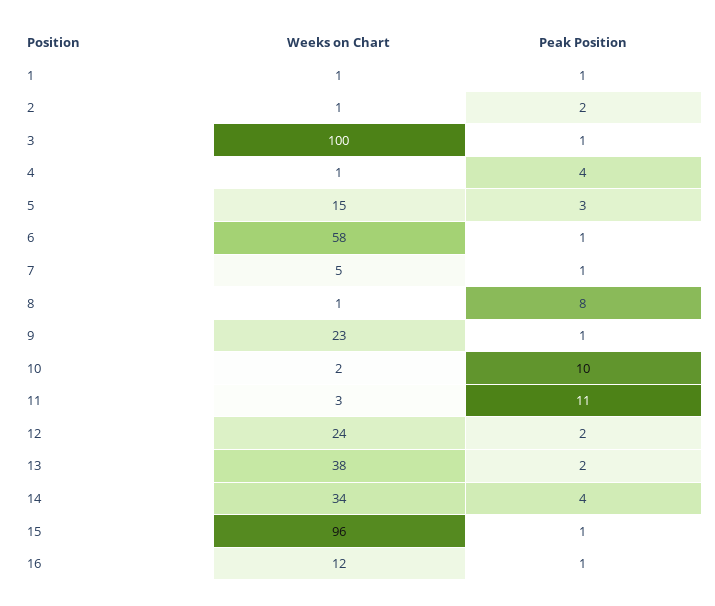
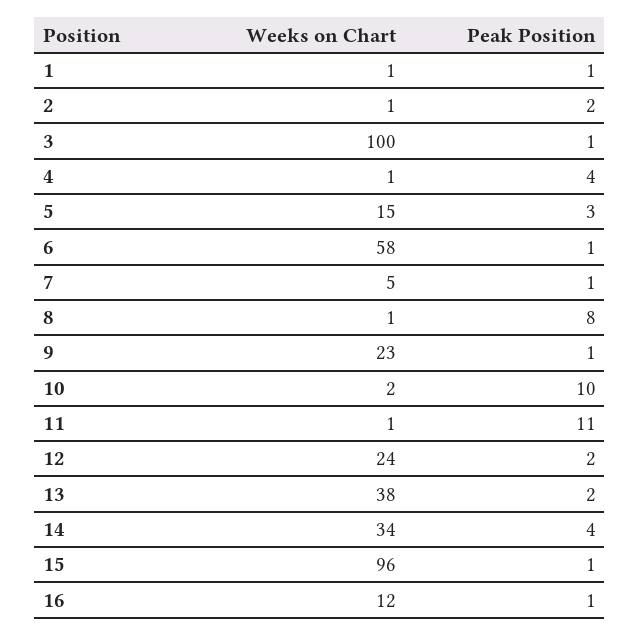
  {
    "Weeks on Chart": {
      "1": 1,
      "2": 1,
      "3": 100,
      "4": 1,
      "5": 15,
      "6": 58,
      "7": 5,
      "8": 1,
      "9": 23,
      "10": 2,
-     "11": 3,
+     "11": 1,
      "12": 24,
      "13": 38,
      "14": 34,
      "15": 96,
      "16": 12
    },
    "Peak Position": {
      "1": 1,
      "2": 2,
      "3": 1,
      "4": 4,
      "5": 3,
      "6": 1,
      "7": 1,
      "8": 8,
      "9": 1,
      "10": 10,
      "11": 11,
      "12": 2,
      "13": 2,
      "14": 4,
      "15": 1,
      "16": 1
    }
  }

